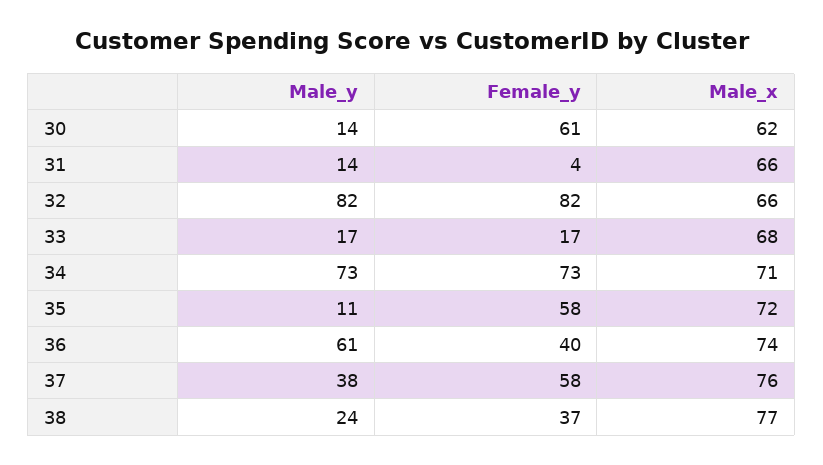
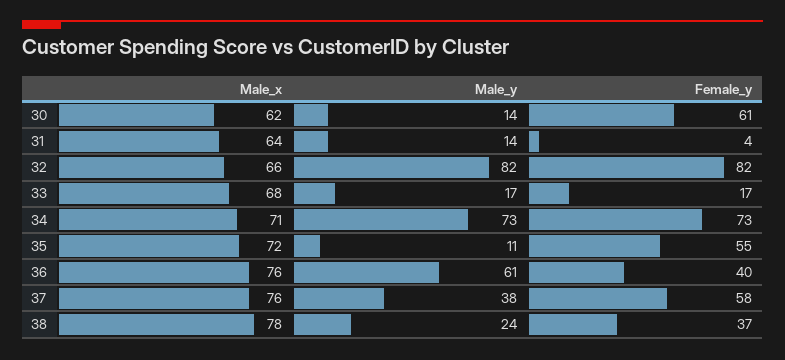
  {
    "Male_y": {
      "30": 14,
      "31": 14,
      "32": 82,
      "33": 17,
      "34": 73,
      "35": 11,
      "36": 61,
      "37": 38,
      "38": 24
    },
    "Female_y": {
      "30": 61,
      "31": 4,
      "32": 82,
      "33": 17,
      "34": 73,
-     "35": 58,
+     "35": 55,
      "36": 40,
      "37": 58,
      "38": 37
    },
    "Male_x": {
      "30": 62,
-     "31": 66,
+     "31": 64,
      "32": 66,
      "33": 68,
      "34": 71,
      "35": 72,
-     "36": 74,
+     "36": 76,
      "37": 76,
-     "38": 77
+     "38": 78
    }
  }

